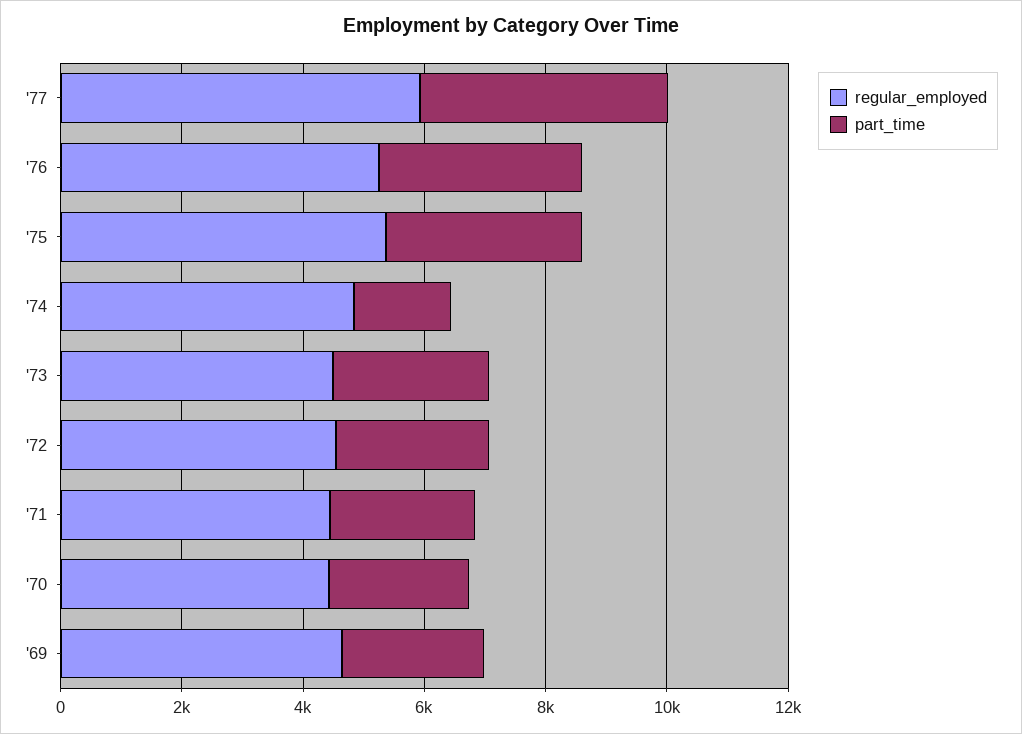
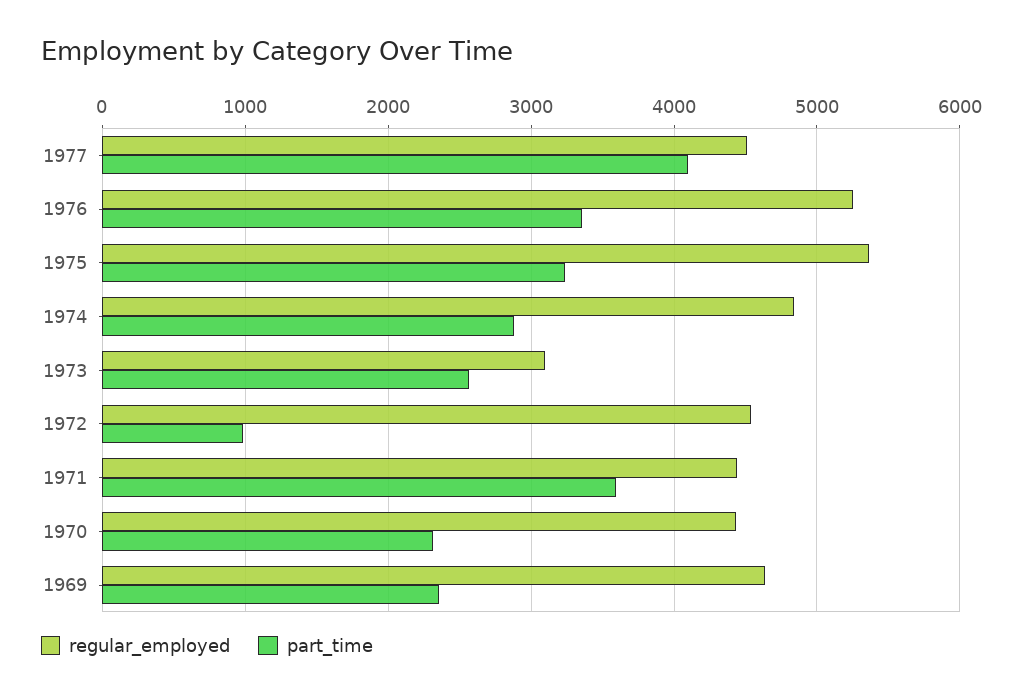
  {
    "regular_employed": {
-     "'77": 6000,
+     "'77": 4500,
      "'76": 5300,
      "'75": 5400,
      "'74": 4800,
-     "'73": 4500,
+     "'73": 3100,
      "'72": 4500,
      "'71": 4400,
      "'70": 4400,
      "'69": 4600
    },
    "part_time": {
      "'77": 4100,
      "'76": 3400,
      "'75": 3200,
-     "'74": 1500,
+     "'74": 2900,
      "'73": 2600,
-     "'72": 2500,
+     "'72": 1000,
-     "'71": 2500,
+     "'71": 3600,
      "'70": 2300,
      "'69": 2400
    }
  }

